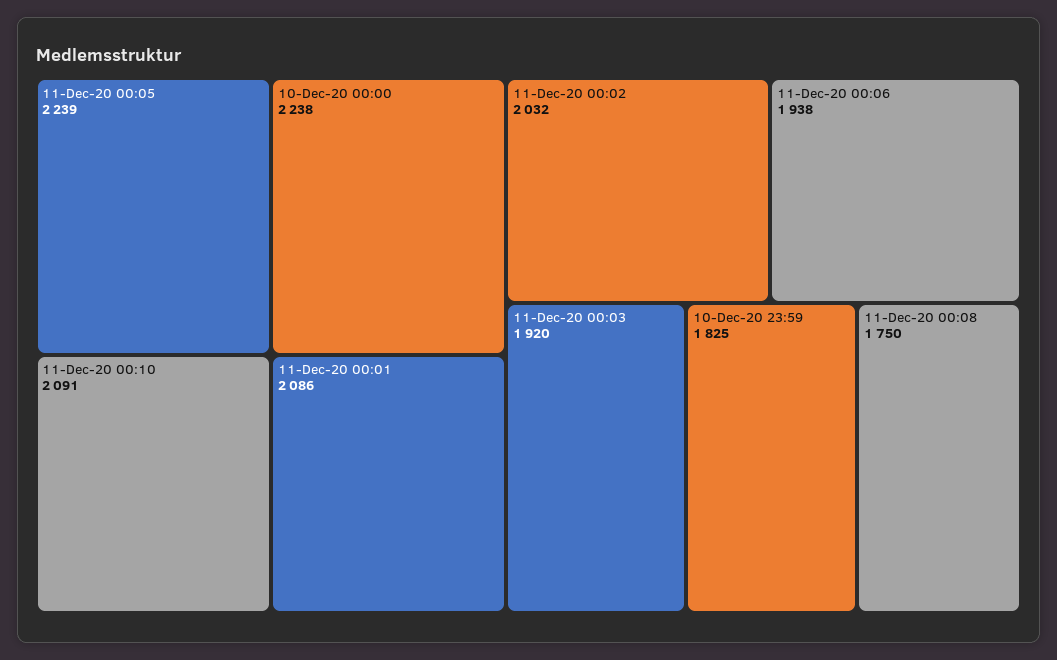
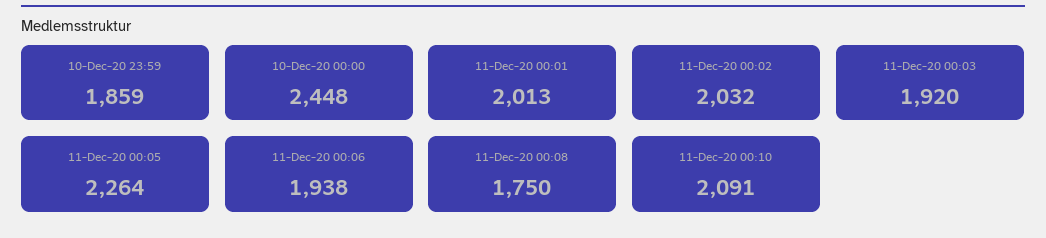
  {
-   "11-Dec-20 00:05": 2239,
+   "11-Dec-20 00:05": 2264,
-   "10-Dec-20 00:00": 2238,
+   "10-Dec-20 00:00": 2448,
    "11-Dec-20 00:10": 2091,
-   "11-Dec-20 00:01": 2086,
+   "11-Dec-20 00:01": 2013,
    "11-Dec-20 00:02": 2032,
    "11-Dec-20 00:06": 1938,
    "11-Dec-20 00:03": 1920,
-   "10-Dec-20 23:59": 1825,
+   "10-Dec-20 23:59": 1859,
    "11-Dec-20 00:08": 1750
  }

